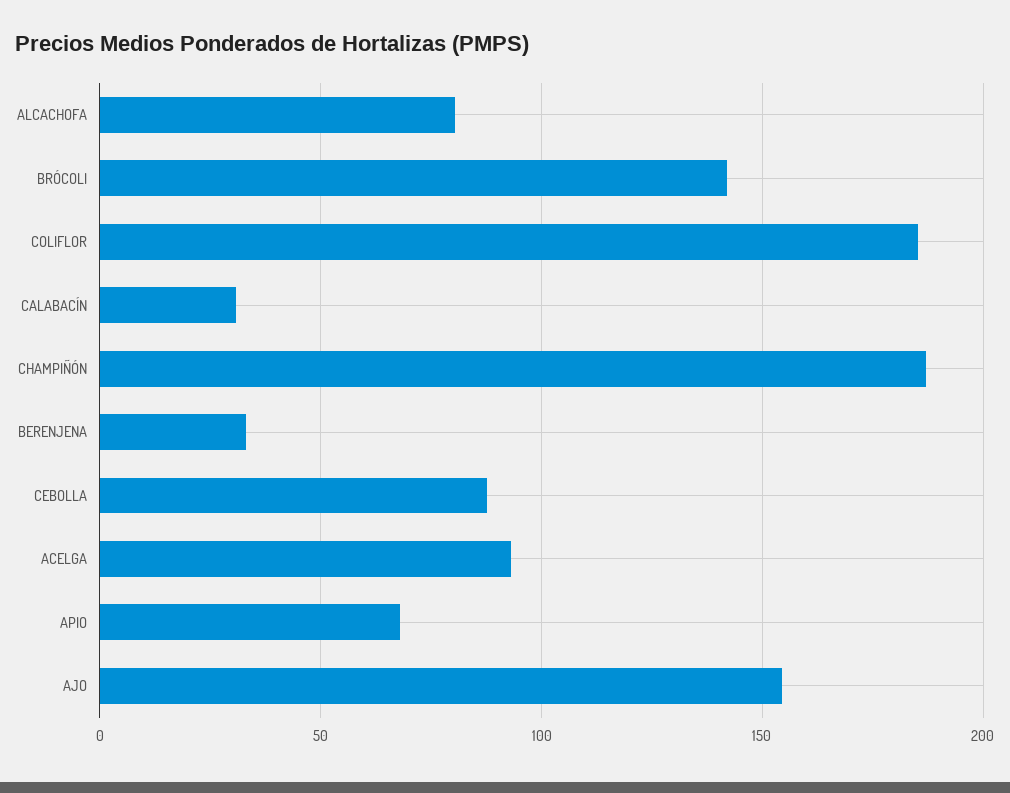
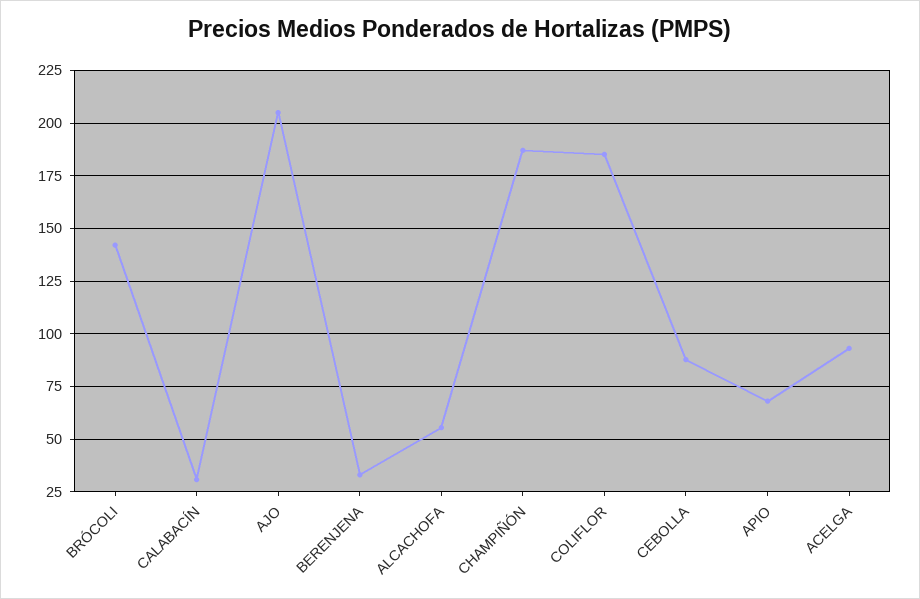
  {
-   "ALCACHOFA": 80,
+   "ALCACHOFA": 55,
    "BRÓCOLI": 140,
    "COLIFLOR": 185,
    "CALABACÍN": 30,
    "CHAMPIÑÓN": 185,
    "BERENJENA": 35,
    "CEBOLLA": 90,
    "ACELGA": 95,
    "APIO": 70,
-   "AJO": 155
+   "AJO": 205
  }

